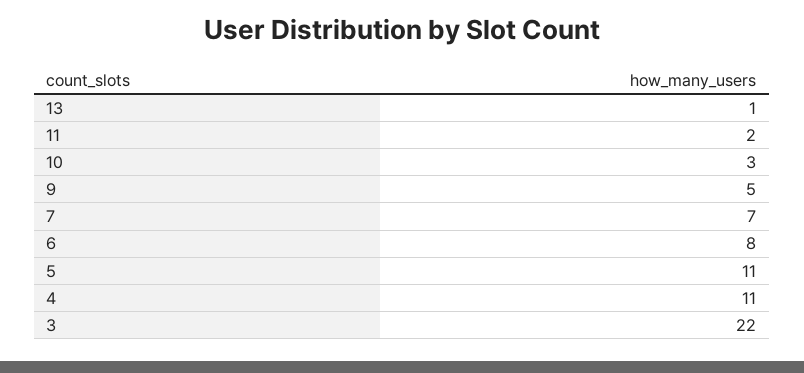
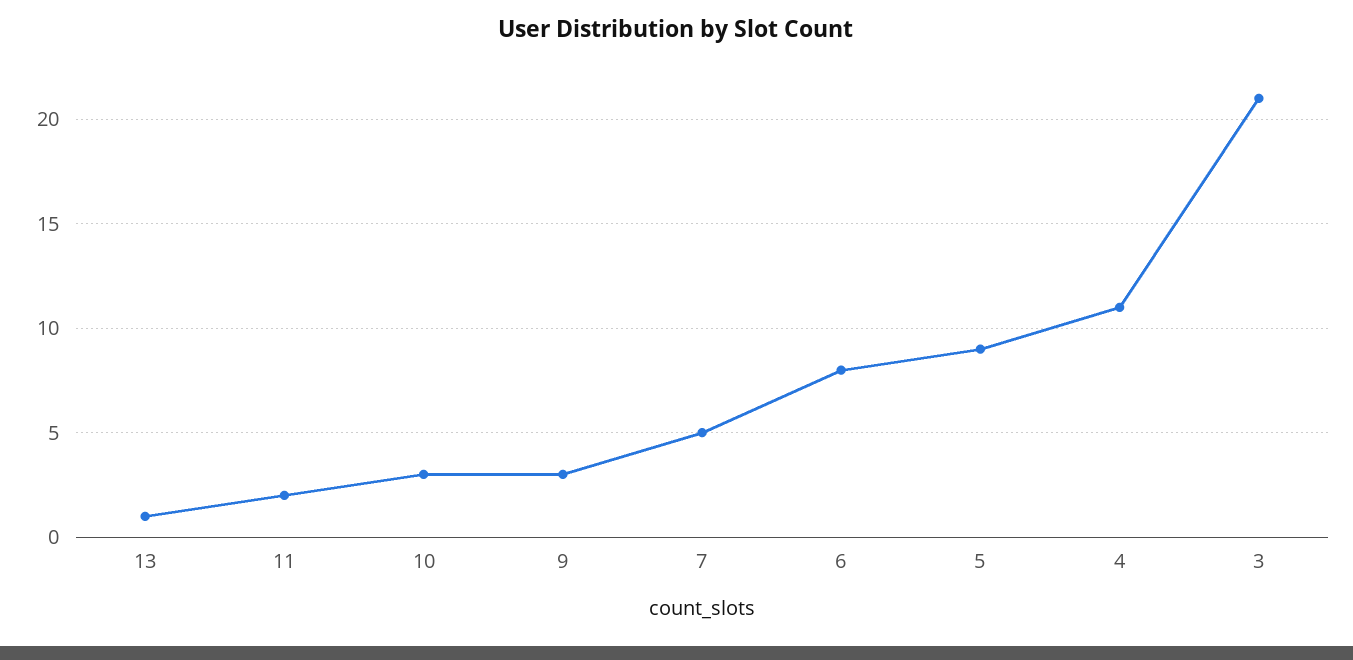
  {
    "13": 1,
    "11": 2,
    "10": 3,
-   "9": 5,
+   "9": 3,
-   "7": 7,
+   "7": 5,
    "6": 8,
-   "5": 11,
+   "5": 9,
    "4": 11,
-   "3": 22
+   "3": 21
  }

